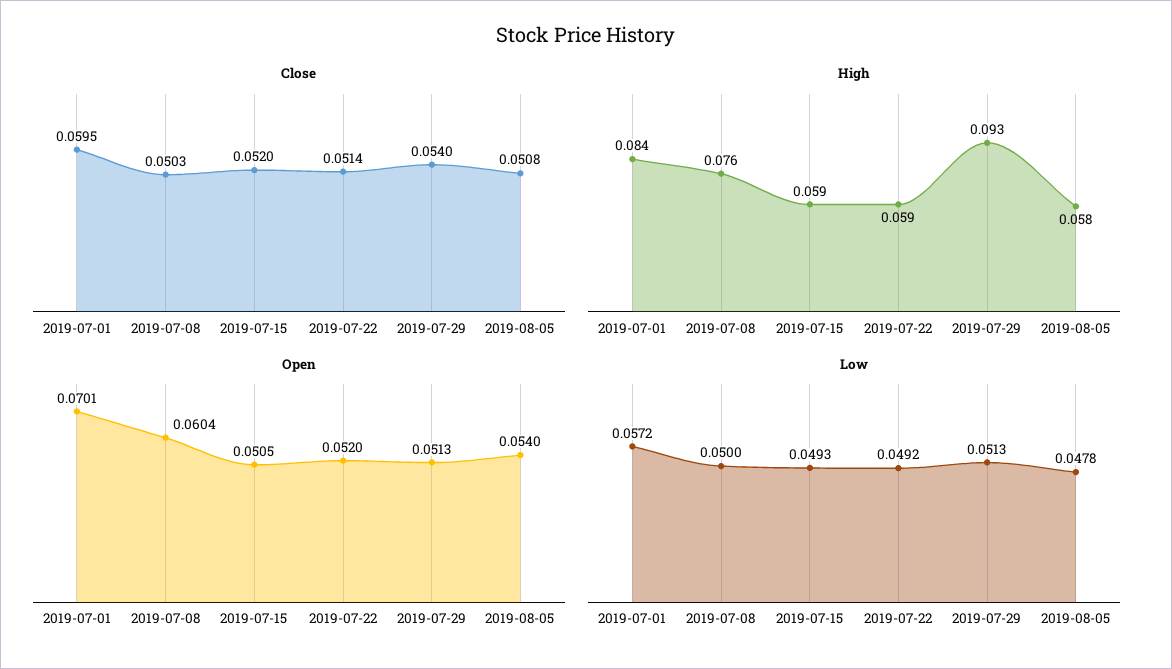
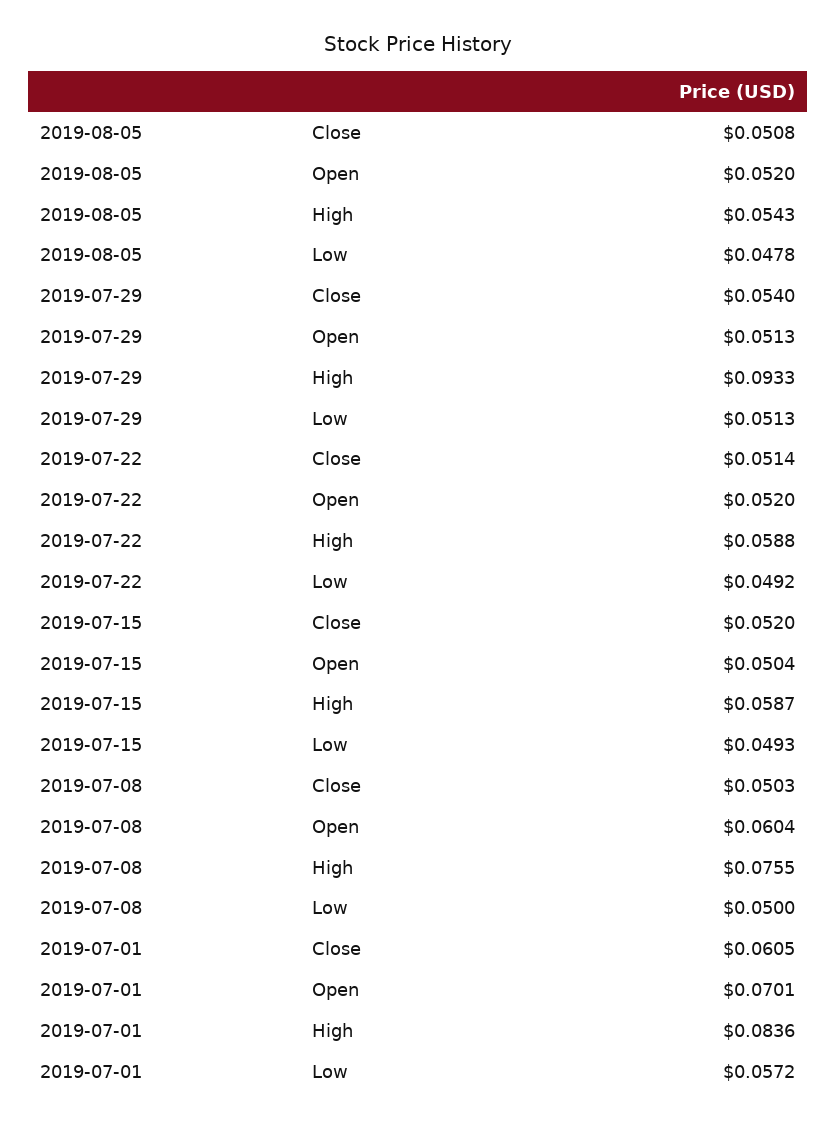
  {
    "Close": {
-     "2019-07-01": 0.0595,
+     "2019-07-01": 0.0605,
      "2019-07-08": 0.0503,
      "2019-07-15": 0.052,
      "2019-07-22": 0.0514,
      "2019-07-29": 0.054,
      "2019-08-05": 0.0508
    },
    "High": {
      "2019-07-01": 0.0836,
      "2019-07-08": 0.0755,
      "2019-07-15": 0.0587,
      "2019-07-22": 0.0588,
      "2019-07-29": 0.0933,
-     "2019-08-05": 0.058
+     "2019-08-05": 0.0543
    },
    "Open": {
      "2019-07-01": 0.0701,
      "2019-07-08": 0.0604,
-     "2019-07-15": 0.0505,
+     "2019-07-15": 0.0504,
      "2019-07-22": 0.052,
      "2019-07-29": 0.0513,
-     "2019-08-05": 0.054
+     "2019-08-05": 0.052
    },
    "Low": {
      "2019-07-01": 0.0572,
      "2019-07-08": 0.05,
      "2019-07-15": 0.0493,
      "2019-07-22": 0.0492,
      "2019-07-29": 0.0513,
      "2019-08-05": 0.0478
    }
  }

